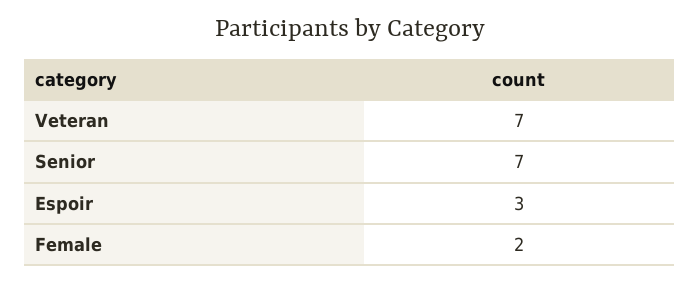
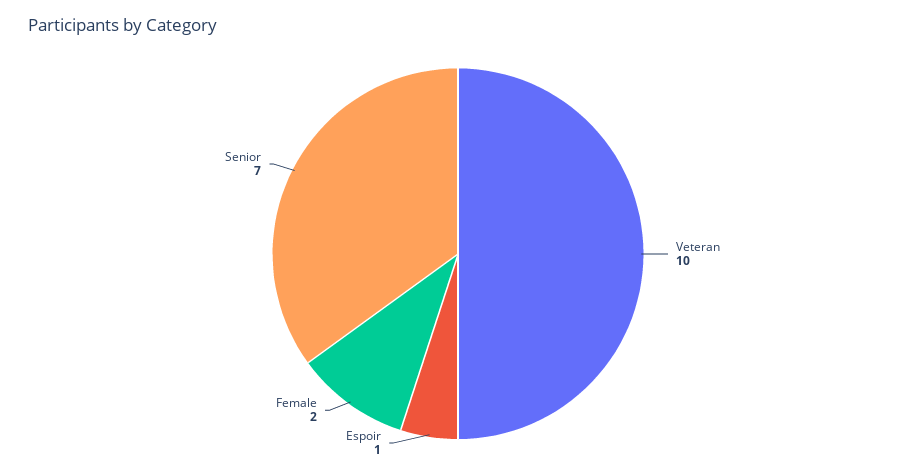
  {
-   "Veteran": 7,
+   "Veteran": 10,
    "Senior": 7,
-   "Espoir": 3,
+   "Espoir": 1,
    "Female": 2
  }

